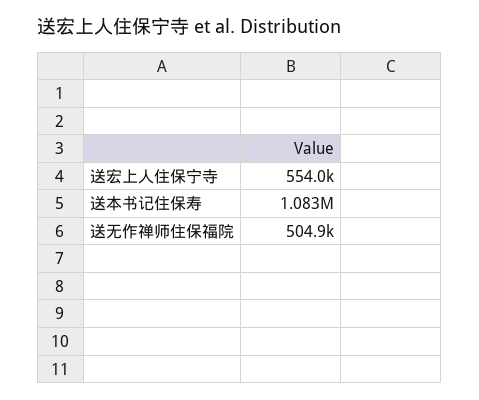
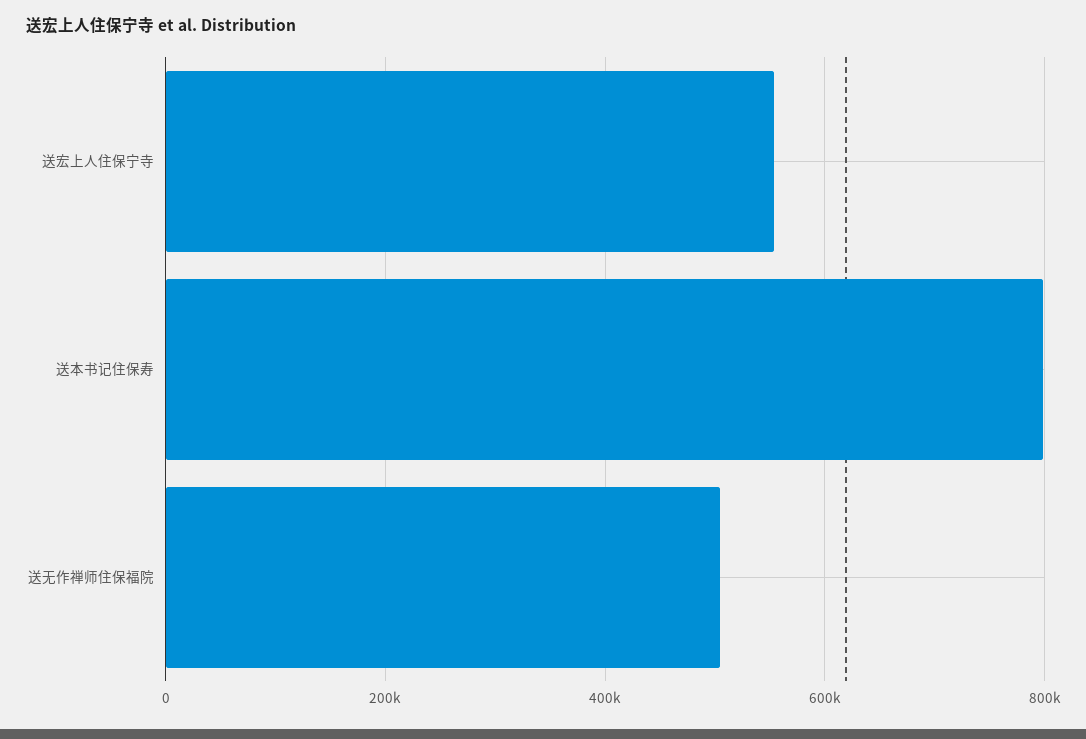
  {
    "送宏上人住保宁寺": 554000,
-   "送本书记住保寿": 1083000,
+   "送本书记住保寿": 800000,
    "送无作禅师住保福院": 504900
  }

